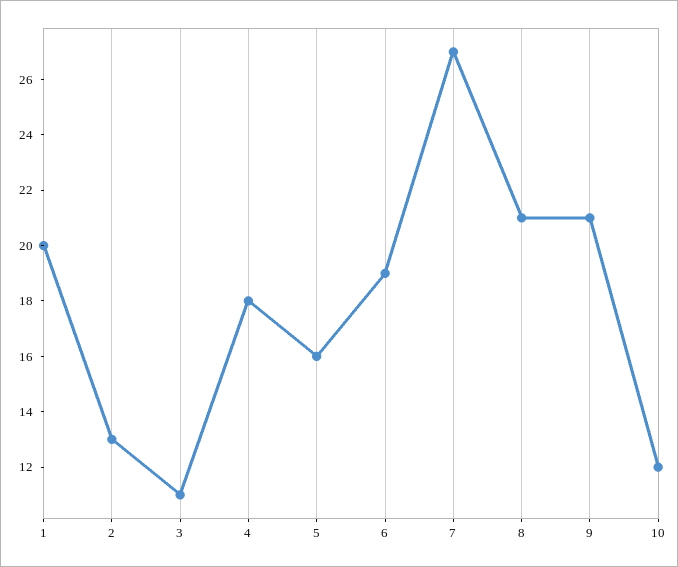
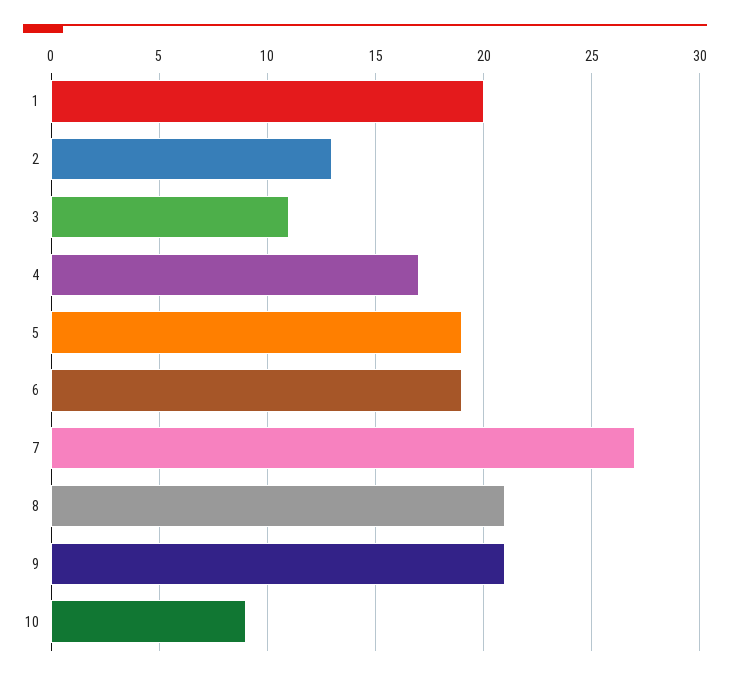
  {
    "1": 20,
    "2": 13,
    "3": 11,
-   "4": 18,
+   "4": 17,
-   "5": 16,
+   "5": 19,
    "6": 19,
    "7": 27,
    "8": 21,
    "9": 21,
-   "10": 12
+   "10": 9
  }

